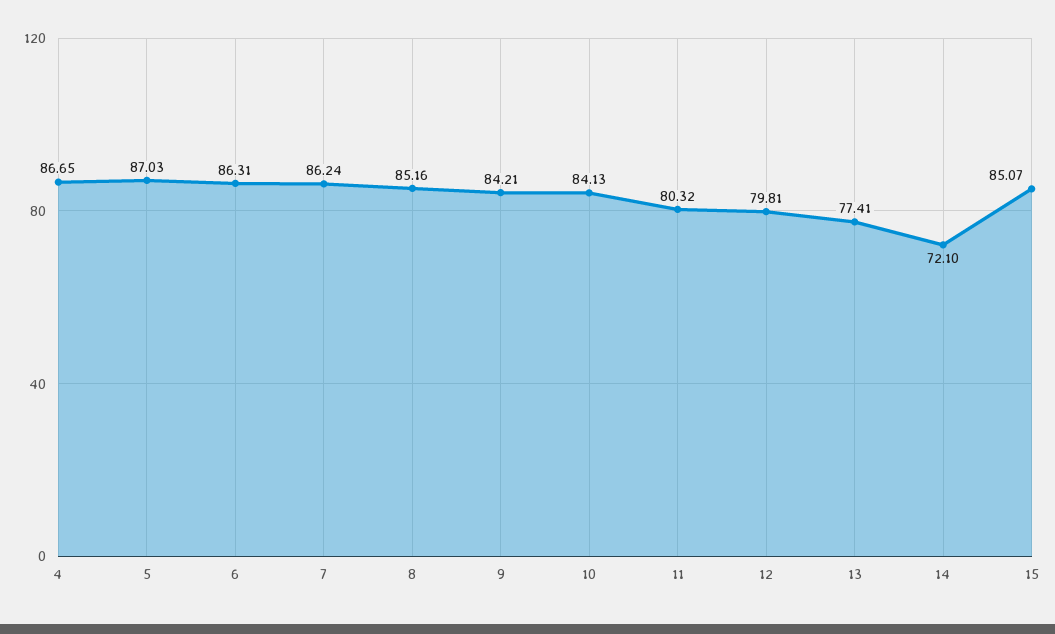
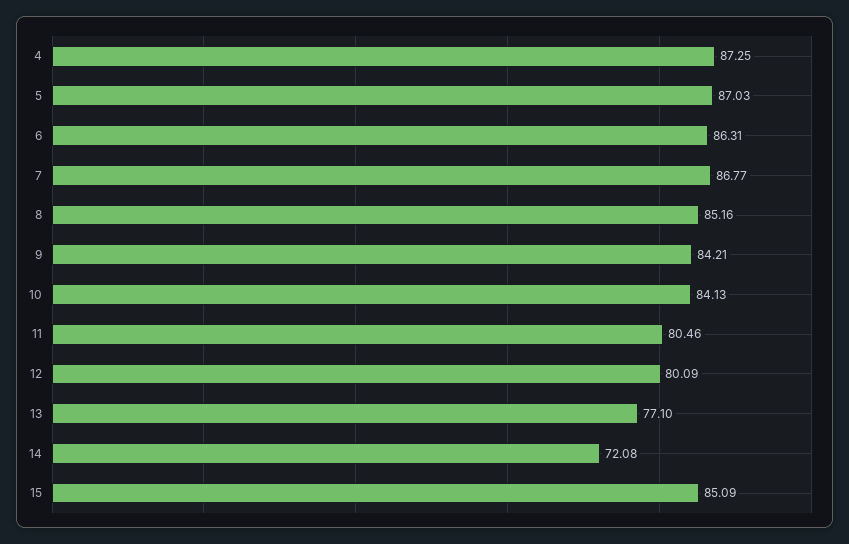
  {
-   "4": 86.65,
+   "4": 87.25,
    "5": 87.03,
    "6": 86.31,
-   "7": 86.24,
+   "7": 86.77,
    "8": 85.16,
    "9": 84.21,
    "10": 84.13,
-   "11": 80.32,
+   "11": 80.46,
-   "12": 79.81,
+   "12": 80.09,
-   "13": 77.41,
+   "13": 77.1,
-   "14": 72.1,
+   "14": 72.08,
-   "15": 85.07
+   "15": 85.09
  }

